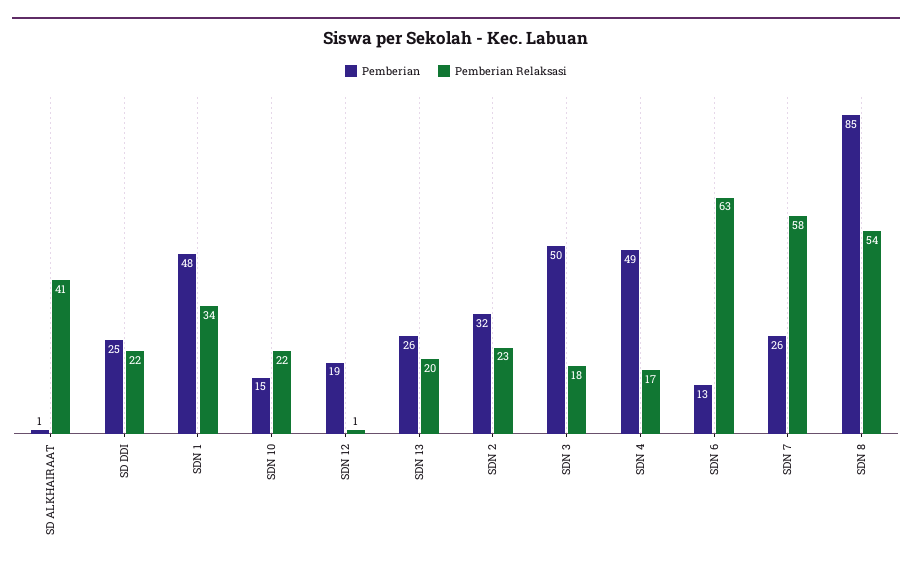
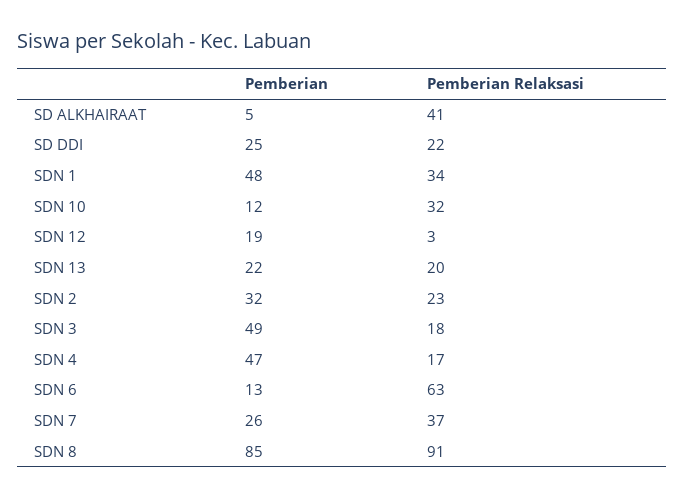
  {
    "Pemberian": {
-     "SD ALKHAIRAAT": 1,
+     "SD ALKHAIRAAT": 5,
      "SD DDI": 25,
      "SDN 1": 48,
-     "SDN 10": 15,
+     "SDN 10": 12,
      "SDN 12": 19,
-     "SDN 13": 26,
+     "SDN 13": 22,
      "SDN 2": 32,
-     "SDN 3": 50,
+     "SDN 3": 49,
-     "SDN 4": 49,
+     "SDN 4": 47,
      "SDN 6": 13,
      "SDN 7": 26,
      "SDN 8": 85
    },
    "Pemberian Relaksasi": {
      "SD ALKHAIRAAT": 41,
      "SD DDI": 22,
      "SDN 1": 34,
-     "SDN 10": 22,
+     "SDN 10": 32,
-     "SDN 12": 1,
+     "SDN 12": 3,
      "SDN 13": 20,
      "SDN 2": 23,
      "SDN 3": 18,
      "SDN 4": 17,
      "SDN 6": 63,
-     "SDN 7": 58,
+     "SDN 7": 37,
-     "SDN 8": 54
+     "SDN 8": 91
    }
  }

